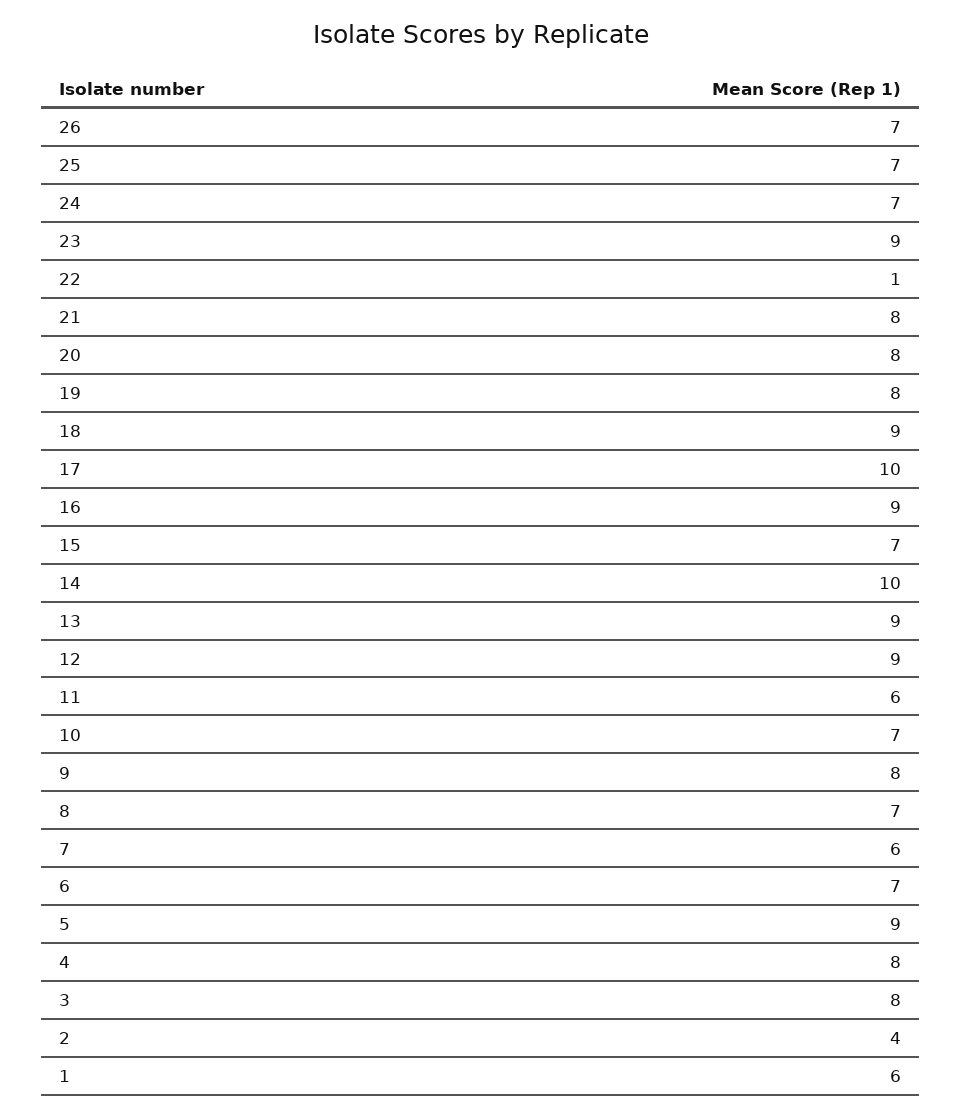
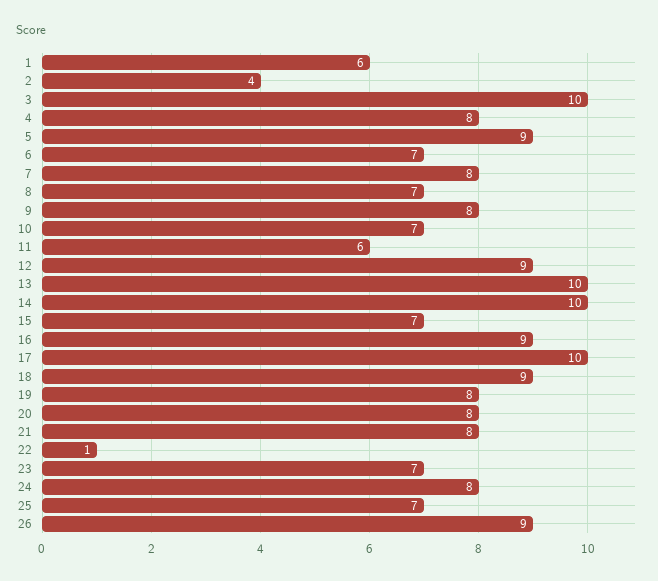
  {
-   "26": 7,
+   "26": 9,
    "25": 7,
-   "24": 7,
+   "24": 8,
-   "23": 9,
+   "23": 7,
    "22": 1,
    "21": 8,
    "20": 8,
    "19": 8,
    "18": 9,
    "17": 10,
    "16": 9,
    "15": 7,
    "14": 10,
-   "13": 9,
+   "13": 10,
    "12": 9,
    "11": 6,
    "10": 7,
    "9": 8,
    "8": 7,
-   "7": 6,
+   "7": 8,
    "6": 7,
    "5": 9,
    "4": 8,
-   "3": 8,
+   "3": 10,
    "2": 4,
    "1": 6
  }

